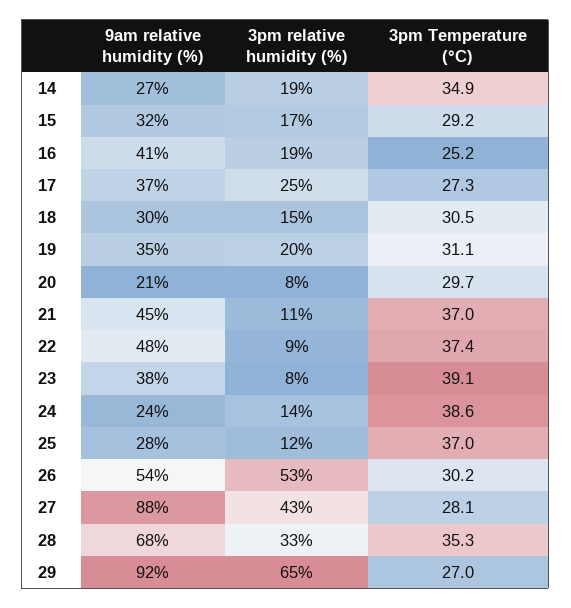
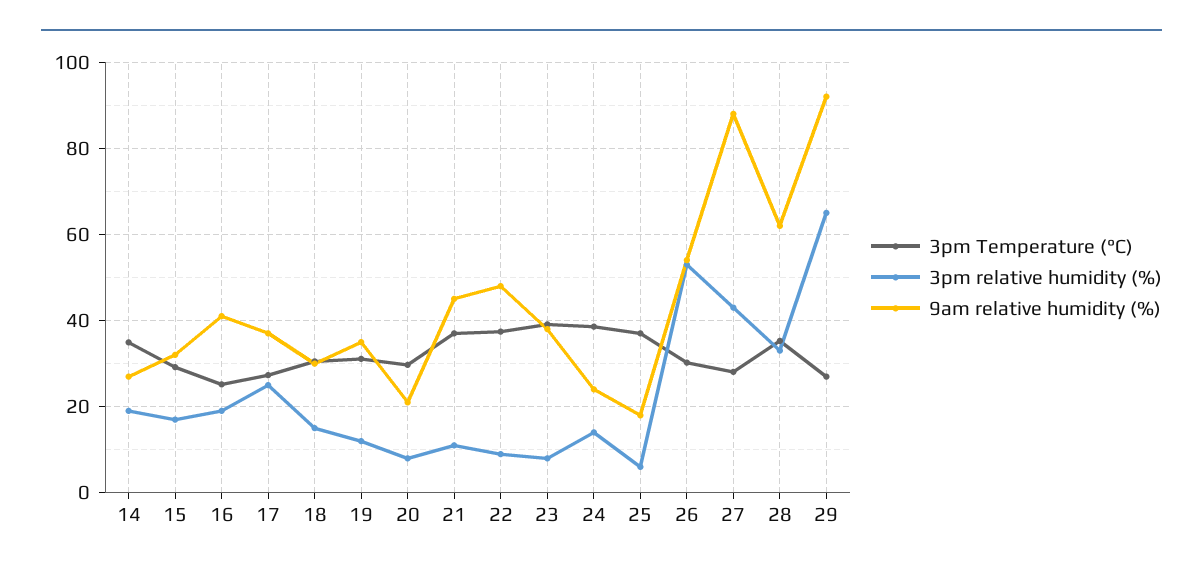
  {
    "9am relative humidity (%)": {
      "14": 27,
      "15": 32,
      "16": 41,
      "17": 37,
      "18": 30,
      "19": 35,
      "20": 21,
      "21": 45,
      "22": 48,
      "23": 38,
      "24": 24,
-     "25": 28,
+     "25": 18,
      "26": 54,
      "27": 88,
-     "28": 68,
+     "28": 62,
      "29": 92
    },
    "3pm relative humidity (%)": {
      "14": 19,
      "15": 17,
      "16": 19,
      "17": 25,
      "18": 15,
-     "19": 20,
+     "19": 12,
      "20": 8,
      "21": 11,
      "22": 9,
      "23": 8,
      "24": 14,
-     "25": 12,
+     "25": 6,
      "26": 53,
      "27": 43,
      "28": 33,
      "29": 65
    },
    "3pm Temperature (°C)": {
      "14": 34.9,
      "15": 29.2,
      "16": 25.2,
      "17": 27.3,
      "18": 30.5,
      "19": 31.1,
      "20": 29.7,
      "21": 37,
      "22": 37.4,
      "23": 39.1,
      "24": 38.6,
      "25": 37,
      "26": 30.2,
      "27": 28.1,
      "28": 35.3,
      "29": 27
    }
  }

